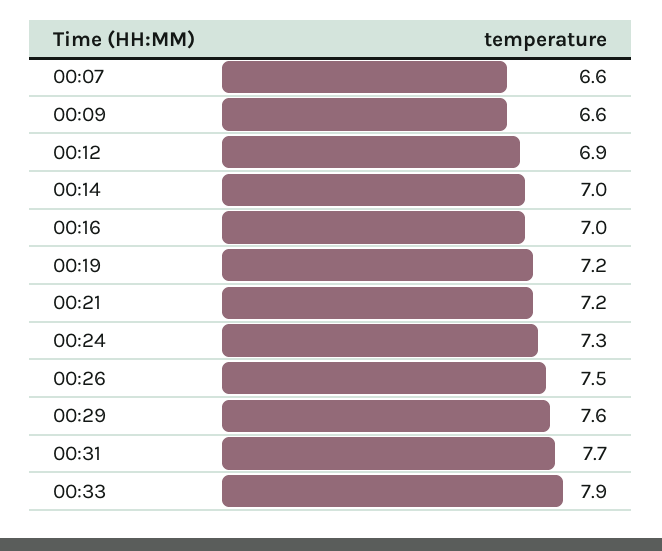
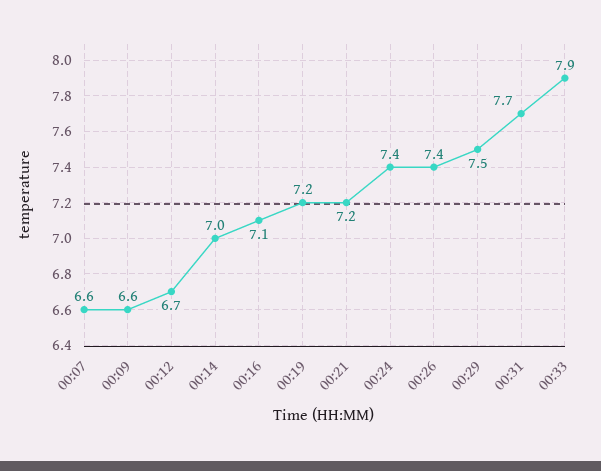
  {
    "00:07": 6.6,
    "00:09": 6.6,
-   "00:12": 6.9,
+   "00:12": 6.7,
    "00:14": 7,
-   "00:16": 7,
+   "00:16": 7.1,
    "00:19": 7.2,
    "00:21": 7.2,
-   "00:24": 7.3,
+   "00:24": 7.4,
-   "00:26": 7.5,
+   "00:26": 7.4,
-   "00:29": 7.6,
+   "00:29": 7.5,
    "00:31": 7.7,
    "00:33": 7.9
  }

